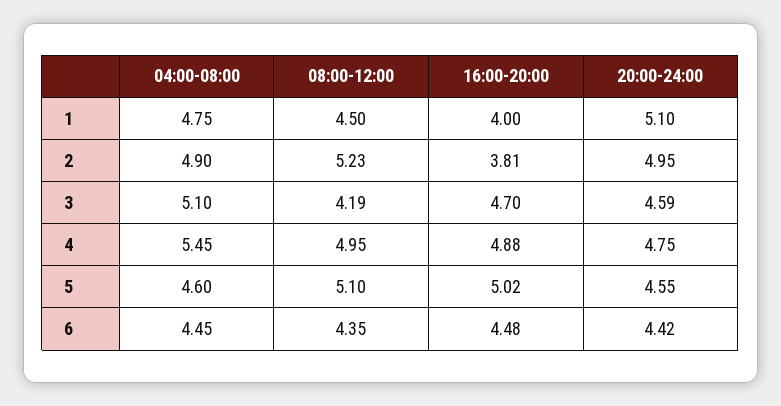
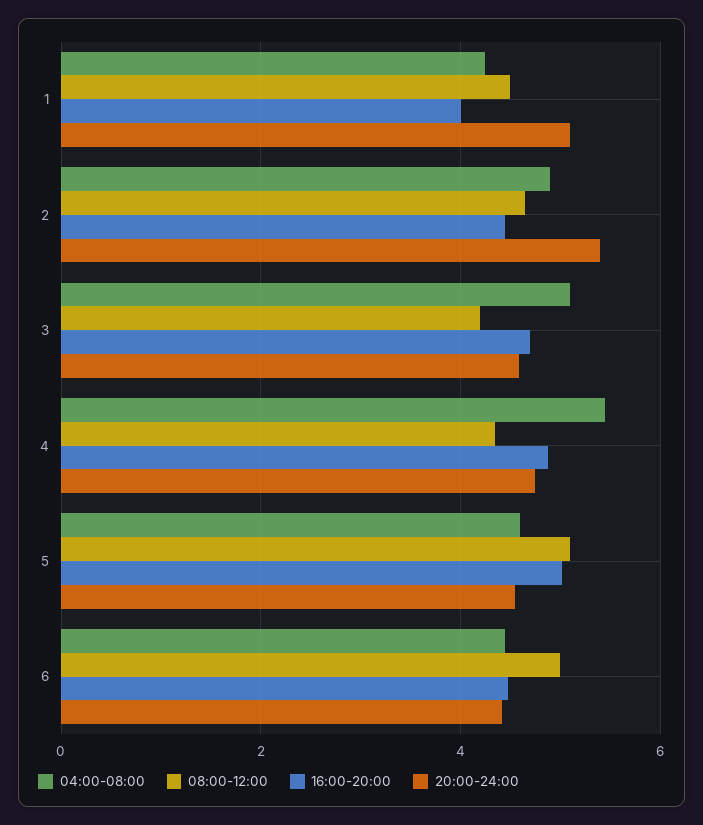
  {
    "04:00-08:00": {
-     "1": 4.75,
+     "1": 4.2,
      "2": 4.9,
      "3": 5.1,
      "4": 5.45,
      "5": 4.6,
      "6": 4.45
    },
    "08:00-12:00": {
      "1": 4.5,
-     "2": 5.23,
+     "2": 4.6,
      "3": 4.19,
-     "4": 4.95,
+     "4": 4.4,
      "5": 5.1,
-     "6": 4.35
+     "6": 5
    },
    "16:00-20:00": {
      "1": 4,
-     "2": 3.81,
+     "2": 4.4,
      "3": 4.7,
      "4": 4.88,
      "5": 5.02,
      "6": 4.48
    },
    "20:00-24:00": {
      "1": 5.1,
-     "2": 4.95,
+     "2": 5.4,
      "3": 4.59,
      "4": 4.75,
      "5": 4.55,
      "6": 4.42
    }
  }

